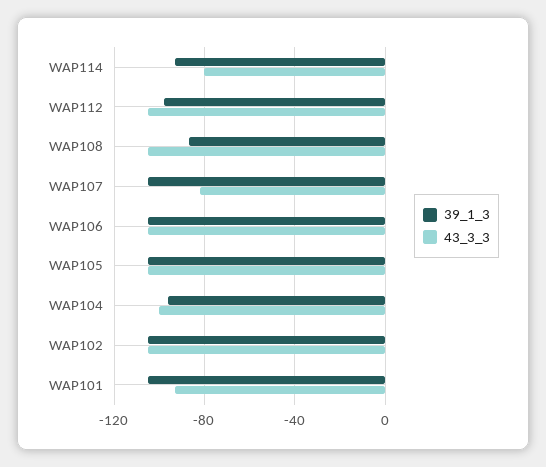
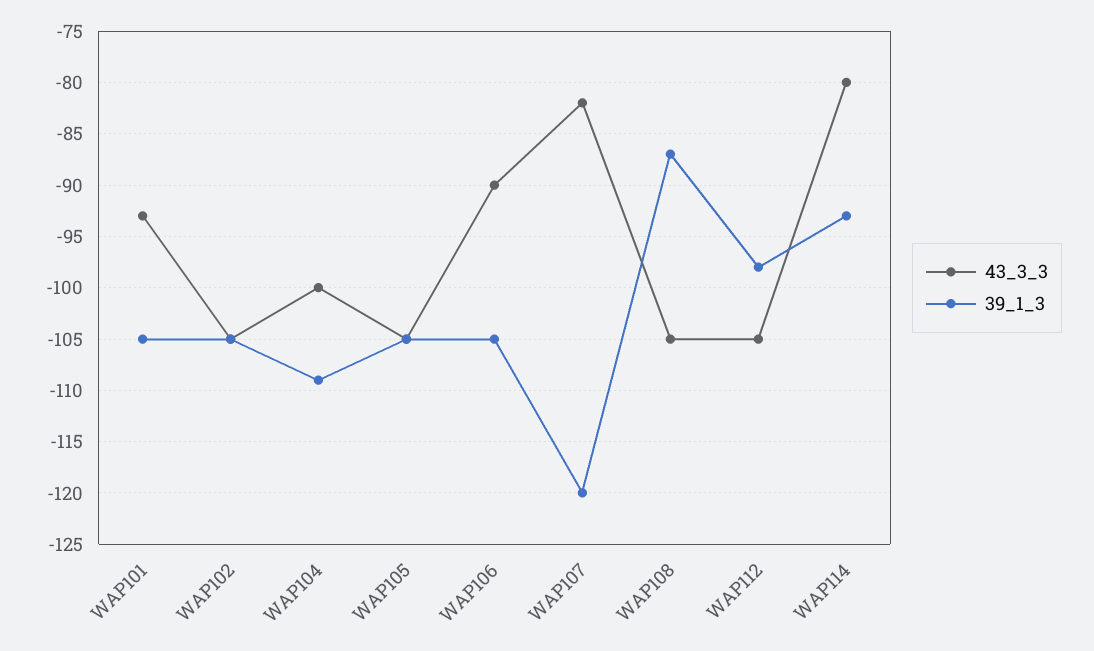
  {
    "39_1_3": {
      "WAP114": -93,
      "WAP112": -98,
      "WAP108": -87,
-     "WAP107": -105,
+     "WAP107": -120,
      "WAP106": -105,
      "WAP105": -105,
-     "WAP104": -95,
+     "WAP104": -109,
      "WAP102": -105,
      "WAP101": -105
    },
    "43_3_3": {
      "WAP114": -80,
      "WAP112": -105,
      "WAP108": -105,
      "WAP107": -82,
-     "WAP106": -105,
+     "WAP106": -90,
      "WAP105": -105,
      "WAP104": -100,
      "WAP102": -105,
      "WAP101": -93
    }
  }

